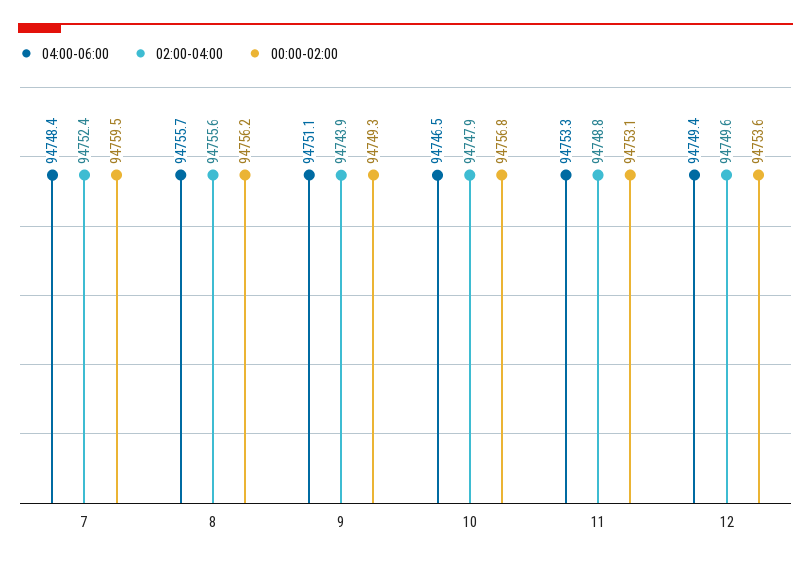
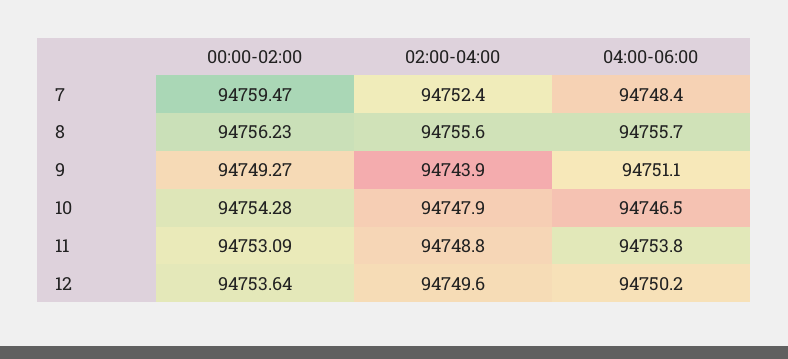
  {
    "04:00-06:00": {
      "7": 94748.4,
      "8": 94755.7,
      "9": 94751.1,
      "10": 94746.5,
-     "11": 94753.3,
+     "11": 94753.8,
-     "12": 94749.4
+     "12": 94750.2
    },
    "02:00-04:00": {
      "7": 94752.4,
      "8": 94755.6,
      "9": 94743.9,
      "10": 94747.9,
      "11": 94748.8,
      "12": 94749.6
    },
    "00:00-02:00": {
      "7": 94759.47,
      "8": 94756.23,
      "9": 94749.27,
-     "10": 94756.8,
+     "10": 94754.28,
      "11": 94753.09,
      "12": 94753.64
    }
  }

